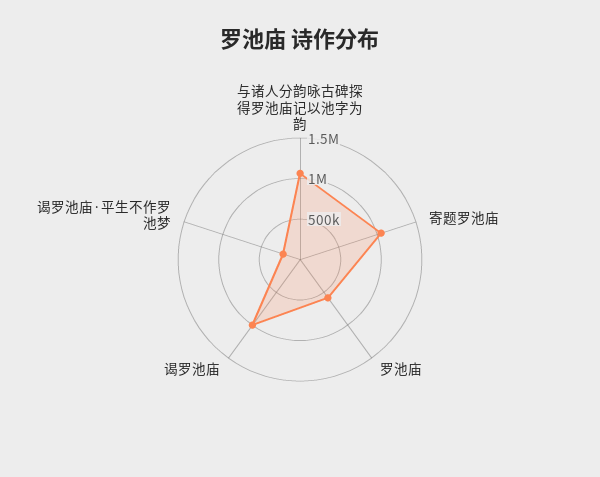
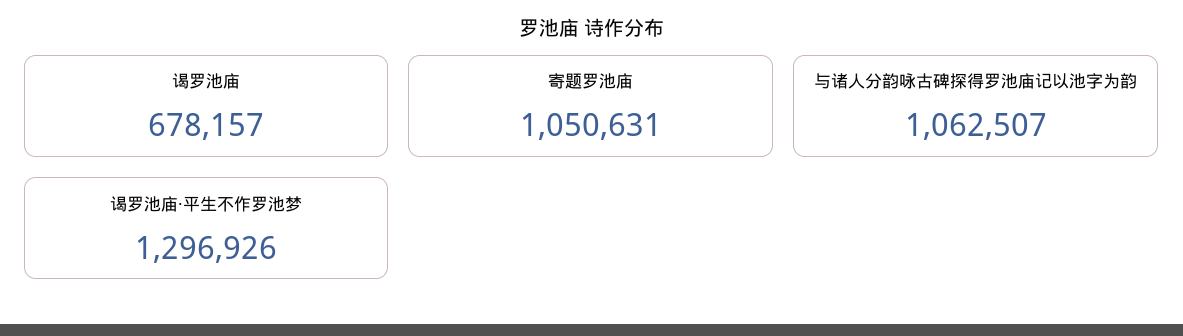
  {
    "与诸人分韵咏古碑探得罗池庙记以池字为韵": 1062507,
    "寄题罗池庙": 1050631,
-   "罗池庙": 600000,
-   "谒罗池庙": 1000000,
+   "谒罗池庙": 678157,
-   "谒罗池庙·平生不作罗池梦": 200000
+   "谒罗池庙·平生不作罗池梦": 1296926
  }

